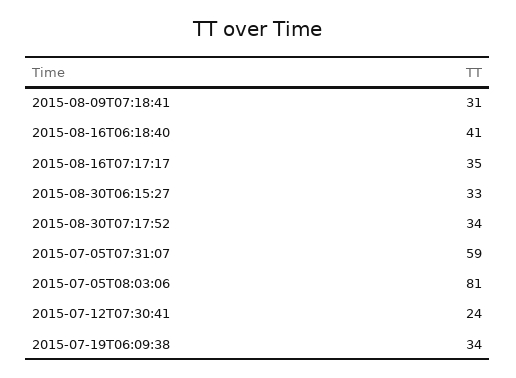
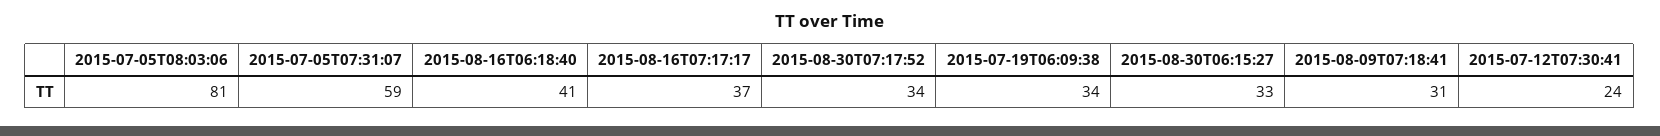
  {
    "2015-08-09T07:18:41": 31,
    "2015-08-16T06:18:40": 41,
-   "2015-08-16T07:17:17": 35,
+   "2015-08-16T07:17:17": 37,
    "2015-08-30T06:15:27": 33,
    "2015-08-30T07:17:52": 34,
    "2015-07-05T07:31:07": 59,
    "2015-07-05T08:03:06": 81,
    "2015-07-12T07:30:41": 24,
    "2015-07-19T06:09:38": 34
  }

